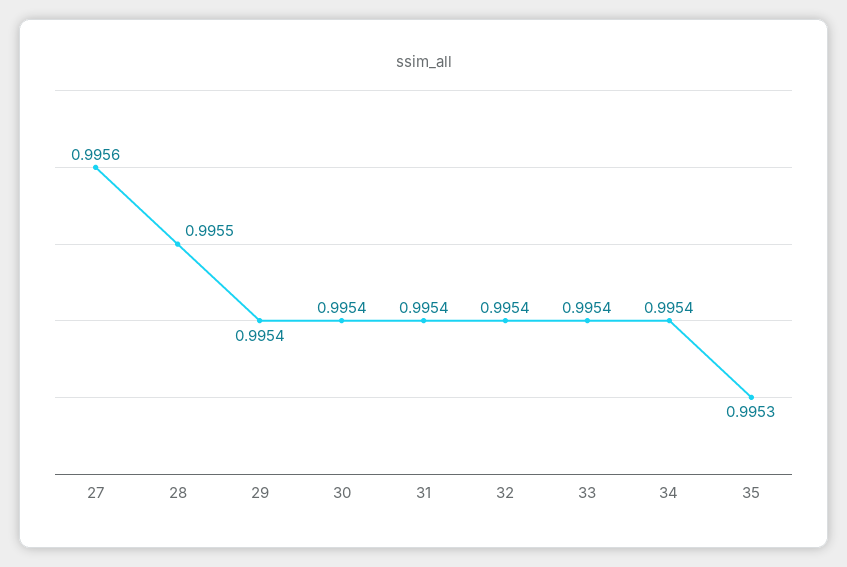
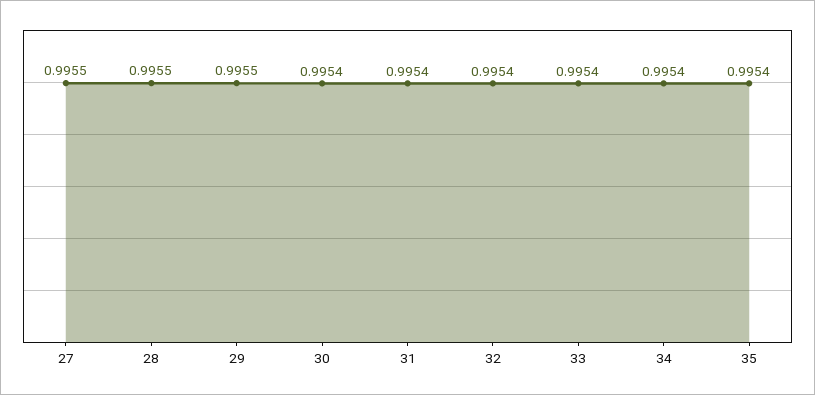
  {
-   "27": 0.9956,
+   "27": 0.9955,
    "28": 0.9955,
-   "29": 0.9954,
+   "29": 0.9955,
    "30": 0.9954,
    "31": 0.9954,
    "32": 0.9954,
    "33": 0.9954,
    "34": 0.9954,
-   "35": 0.9953
+   "35": 0.9954
  }

